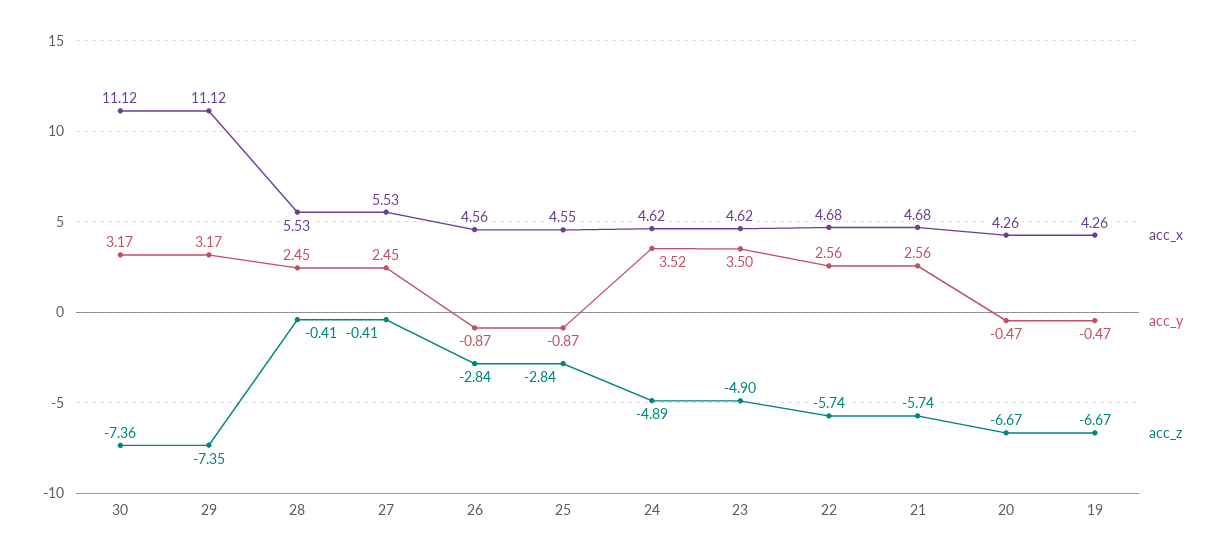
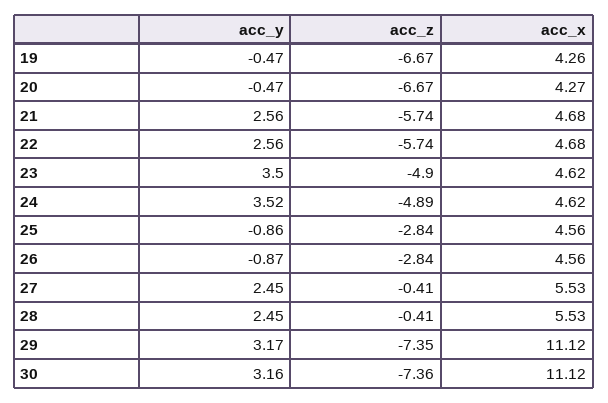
  {
    "acc_x": {
      "30": 11.12,
      "29": 11.12,
      "28": 5.53,
      "27": 5.53,
      "26": 4.56,
-     "25": 4.55,
+     "25": 4.56,
      "24": 4.62,
      "23": 4.62,
      "22": 4.68,
      "21": 4.68,
-     "20": 4.26,
+     "20": 4.27,
      "19": 4.26
    },
    "acc_y": {
-     "30": 3.17,
+     "30": 3.16,
      "29": 3.17,
      "28": 2.45,
      "27": 2.45,
      "26": -0.87,
-     "25": -0.87,
+     "25": -0.86,
      "24": 3.52,
      "23": 3.5,
      "22": 2.56,
      "21": 2.56,
      "20": -0.47,
      "19": -0.47
    },
    "acc_z": {
      "30": -7.36,
      "29": -7.35,
      "28": -0.41,
      "27": -0.41,
      "26": -2.84,
      "25": -2.84,
      "24": -4.89,
      "23": -4.9,
      "22": -5.74,
      "21": -5.74,
      "20": -6.67,
      "19": -6.67
    }
  }

